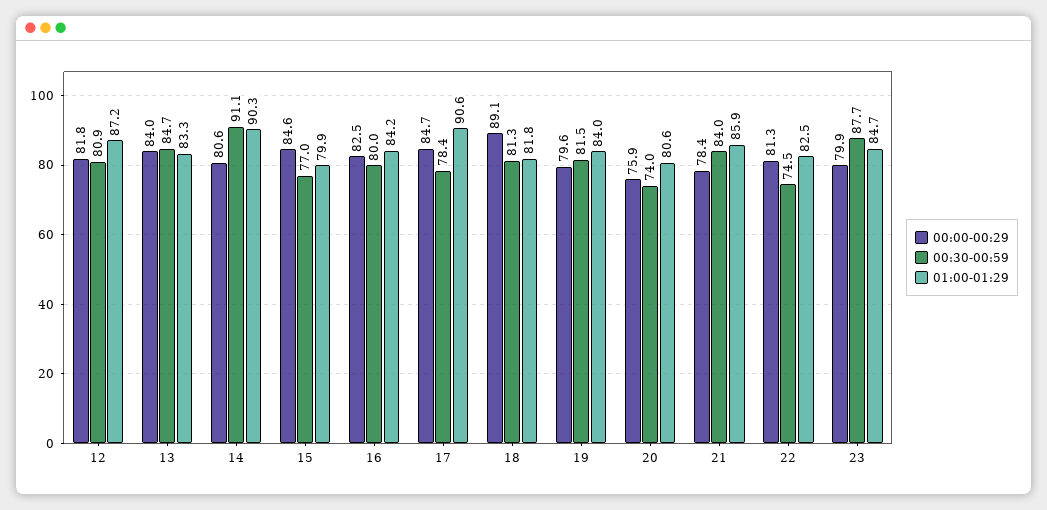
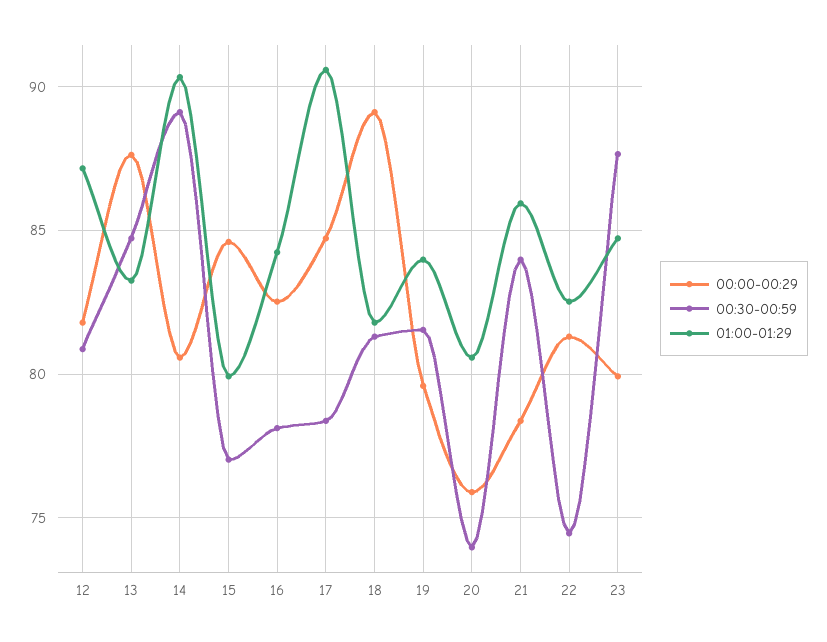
  {
    "00:00-00:29": {
      "12": 81.8,
-     "13": 84,
+     "13": 87.5,
      "14": 80.6,
      "15": 84.6,
      "16": 82.5,
      "17": 84.7,
      "18": 89.1,
      "19": 79.6,
      "20": 75.9,
      "21": 78.4,
      "22": 81.3,
      "23": 79.9
    },
    "00:30-00:59": {
      "12": 80.9,
      "13": 84.7,
-     "14": 91.1,
+     "14": 89,
      "15": 77,
-     "16": 80,
+     "16": 78,
      "17": 78.4,
      "18": 81.3,
      "19": 81.5,
      "20": 74,
      "21": 84,
      "22": 74.5,
      "23": 87.7
    },
    "01:00-01:29": {
      "12": 87.2,
      "13": 83.3,
      "14": 90.3,
      "15": 79.9,
      "16": 84.2,
      "17": 90.6,
      "18": 81.8,
      "19": 84,
      "20": 80.6,
      "21": 85.9,
      "22": 82.5,
      "23": 84.7
    }
  }

